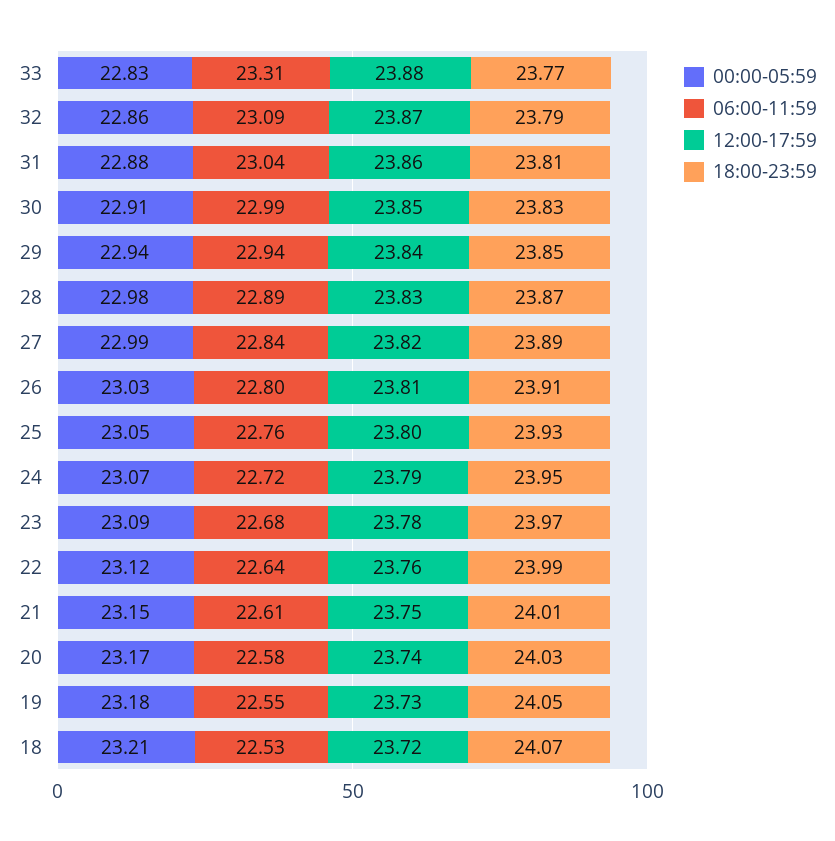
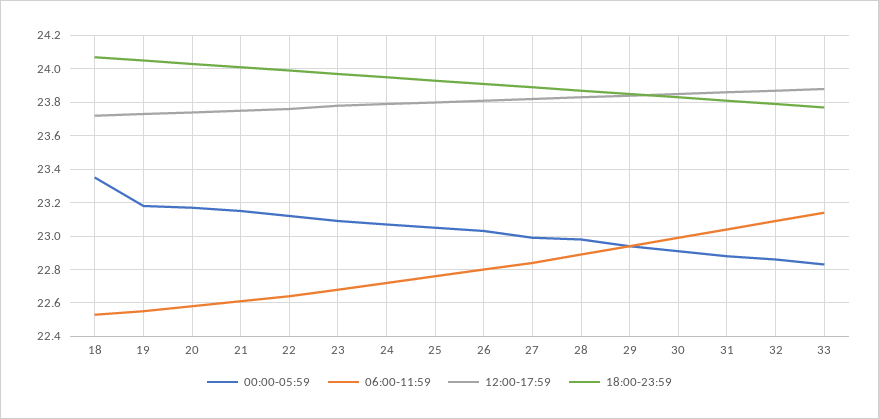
  {
    "00:00-05:59": {
      "33": 22.83,
      "32": 22.86,
      "31": 22.88,
      "30": 22.91,
      "29": 22.94,
      "28": 22.98,
      "27": 22.99,
      "26": 23.03,
      "25": 23.05,
      "24": 23.07,
      "23": 23.09,
      "22": 23.12,
      "21": 23.15,
      "20": 23.17,
      "19": 23.18,
-     "18": 23.21
+     "18": 23.35
    },
    "06:00-11:59": {
-     "33": 23.31,
+     "33": 23.15,
      "32": 23.09,
      "31": 23.04,
      "30": 22.99,
      "29": 22.94,
      "28": 22.89,
      "27": 22.84,
      "26": 22.8,
      "25": 22.76,
      "24": 22.72,
      "23": 22.68,
      "22": 22.64,
      "21": 22.61,
      "20": 22.58,
      "19": 22.55,
      "18": 22.53
    },
    "12:00-17:59": {
      "33": 23.88,
      "32": 23.87,
      "31": 23.86,
      "30": 23.85,
      "29": 23.84,
      "28": 23.83,
      "27": 23.82,
      "26": 23.81,
      "25": 23.8,
      "24": 23.79,
      "23": 23.78,
      "22": 23.76,
      "21": 23.75,
      "20": 23.74,
      "19": 23.73,
      "18": 23.72
    },
    "18:00-23:59": {
      "33": 23.77,
      "32": 23.79,
      "31": 23.81,
      "30": 23.83,
      "29": 23.85,
      "28": 23.87,
      "27": 23.89,
      "26": 23.91,
      "25": 23.93,
      "24": 23.95,
      "23": 23.97,
      "22": 23.99,
      "21": 24.01,
      "20": 24.03,
      "19": 24.05,
      "18": 24.07
    }
  }

